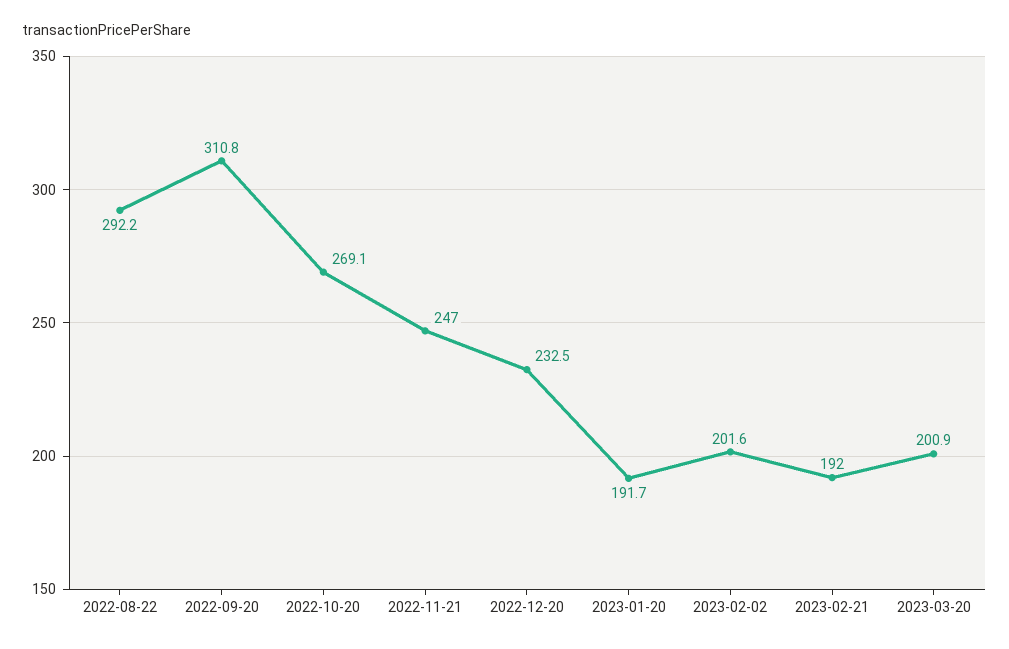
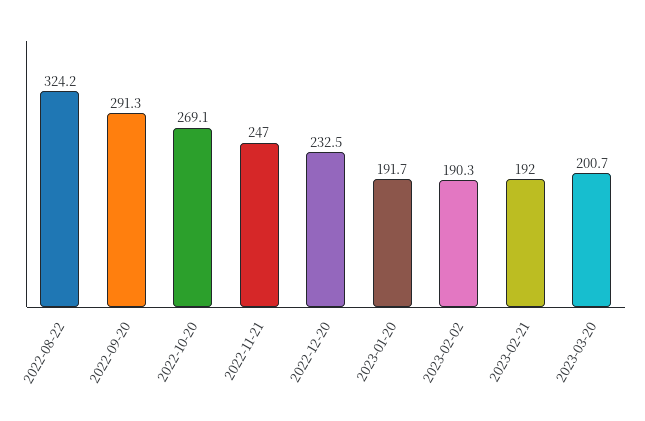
  {
-   "2022-08-22": 292.2,
+   "2022-08-22": 324.2,
-   "2022-09-20": 310.8,
+   "2022-09-20": 291.3,
    "2022-10-20": 269.1,
    "2022-11-21": 247,
    "2022-12-20": 232.5,
    "2023-01-20": 191.7,
-   "2023-02-02": 201.6,
+   "2023-02-02": 190.3,
    "2023-02-21": 192,
-   "2023-03-20": 200.9
+   "2023-03-20": 200.7
  }

